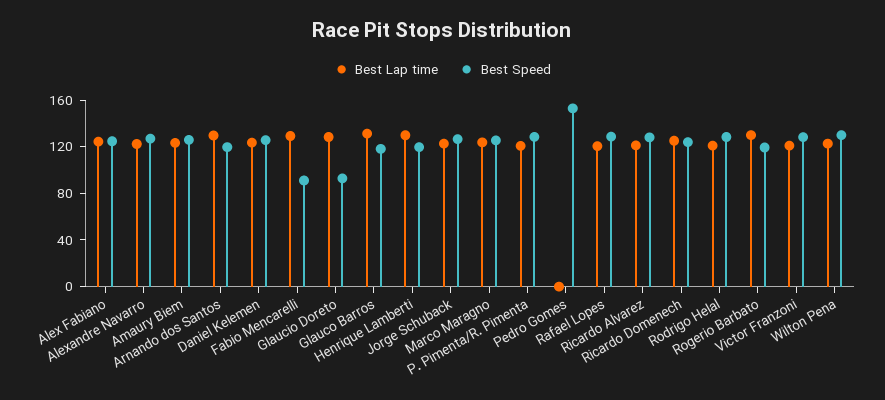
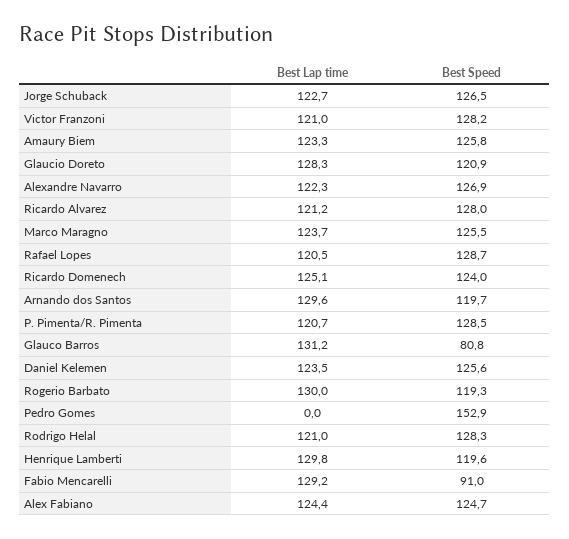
  {
    "Best Lap time": {
      "Alex Fabiano": 124.4,
      "Alexandre Navarro": 122.3,
      "Amaury Biem": 123.3,
      "Arnando dos Santos": 129.6,
      "Daniel Kelemen": 123.5,
      "Fabio Mencarelli": 129.2,
      "Glaucio Doreto": 128.3,
      "Glauco Barros": 131.2,
      "Henrique Lamberti": 129.8,
      "Jorge Schuback": 122.7,
      "Marco Maragno": 123.7,
      "P. Pimenta/R. Pimenta": 120.7,
      "Pedro Gomes": 0,
      "Rafael Lopes": 120.5,
      "Ricardo Alvarez": 121.2,
      "Ricardo Domenech": 125.1,
      "Rodrigo Helal": 121,
      "Rogerio Barbato": 130,
-     "Victor Franzoni": 121,
+     "Victor Franzoni": 121
-     "Wilton Pena": 120
    },
    "Best Speed": {
      "Alex Fabiano": 124.7,
      "Alexandre Navarro": 126.9,
      "Amaury Biem": 125.8,
      "Arnando dos Santos": 119.7,
      "Daniel Kelemen": 125.6,
      "Fabio Mencarelli": 91,
-     "Glaucio Doreto": 90,
+     "Glaucio Doreto": 120.9,
-     "Glauco Barros": 120,
+     "Glauco Barros": 80.8,
      "Henrique Lamberti": 119.6,
      "Jorge Schuback": 126.5,
      "Marco Maragno": 125.5,
      "P. Pimenta/R. Pimenta": 128.5,
      "Pedro Gomes": 152.9,
      "Rafael Lopes": 128.7,
      "Ricardo Alvarez": 128,
      "Ricardo Domenech": 124,
      "Rodrigo Helal": 128.3,
      "Rogerio Barbato": 119.3,
-     "Victor Franzoni": 128.2,
+     "Victor Franzoni": 128.2
-     "Wilton Pena": 130
    }
  }

